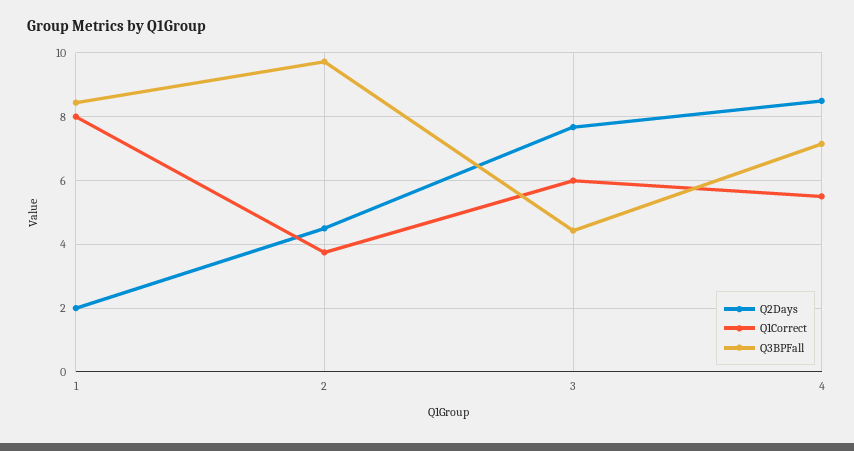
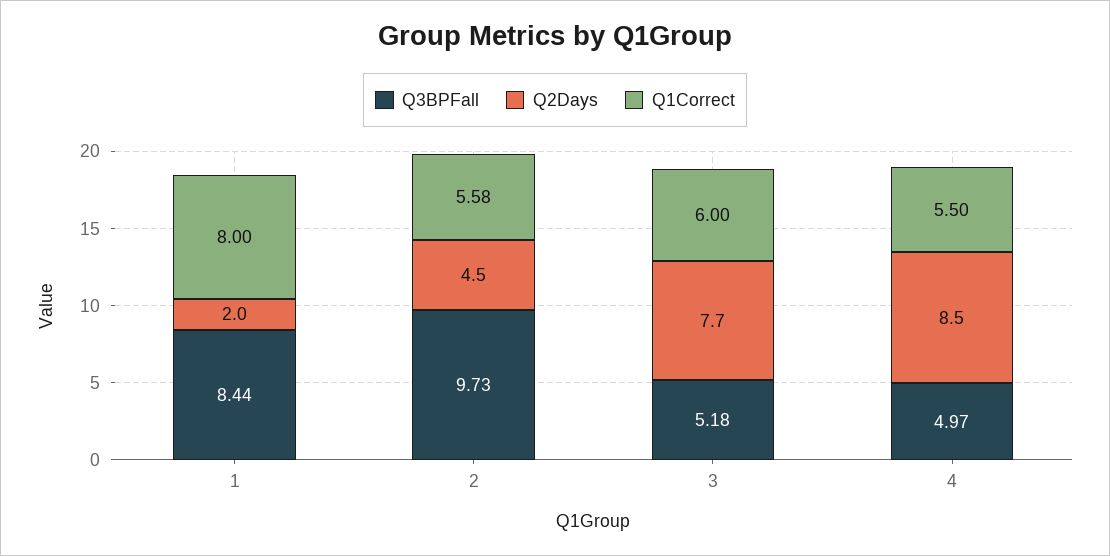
  {
    "Q2Days": {
      "1": 2,
      "2": 4.5,
      "3": 7.7,
      "4": 8.5
    },
    "Q1Correct": {
      "1": 8,
-     "2": 3.8,
+     "2": 5.58,
      "3": 6,
      "4": 5.5
    },
    "Q3BPFall": {
      "1": 8.44,
      "2": 9.73,
-     "3": 4.4,
+     "3": 5.18,
-     "4": 7.2
+     "4": 4.97
    }
  }

